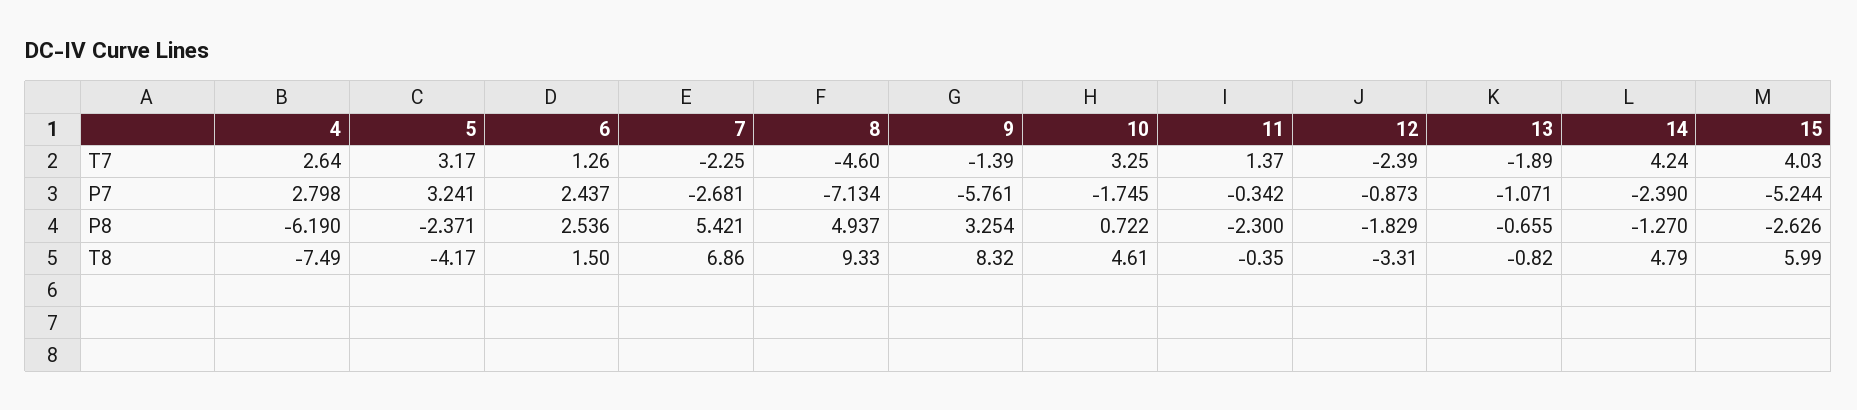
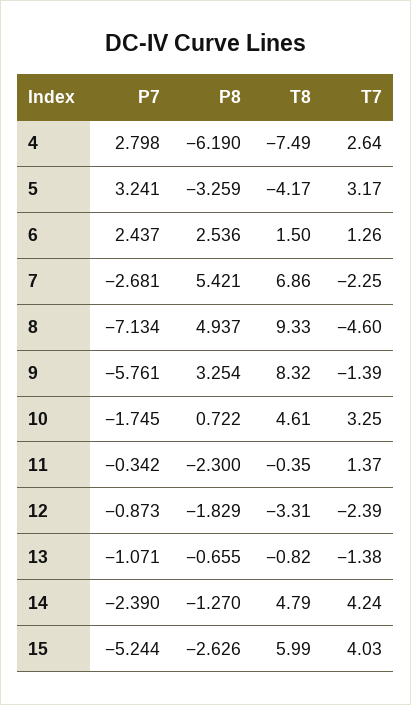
  {
    "4": {
      "T7": 2.64,
      "P7": 2.798,
      "P8": -6.19,
      "T8": -7.49
    },
    "5": {
      "T7": 3.17,
      "P7": 3.241,
-     "P8": -2.371,
+     "P8": -3.259,
      "T8": -4.17
    },
    "6": {
      "T7": 1.26,
      "P7": 2.437,
      "P8": 2.536,
      "T8": 1.5
    },
    "7": {
      "T7": -2.25,
      "P7": -2.681,
      "P8": 5.421,
      "T8": 6.86
    },
    "8": {
      "T7": -4.6,
      "P7": -7.134,
      "P8": 4.937,
      "T8": 9.33
    },
    "9": {
      "T7": -1.39,
      "P7": -5.761,
      "P8": 3.254,
      "T8": 8.32
    },
    "10": {
      "T7": 3.25,
      "P7": -1.745,
      "P8": 0.722,
      "T8": 4.61
    },
    "11": {
      "T7": 1.37,
      "P7": -0.342,
      "P8": -2.3,
      "T8": -0.35
    },
    "12": {
      "T7": -2.39,
      "P7": -0.873,
      "P8": -1.829,
      "T8": -3.31
    },
    "13": {
-     "T7": -1.89,
+     "T7": -1.38,
      "P7": -1.071,
      "P8": -0.655,
      "T8": -0.82
    },
    "14": {
      "T7": 4.24,
      "P7": -2.39,
      "P8": -1.27,
      "T8": 4.79
    },
    "15": {
      "T7": 4.03,
      "P7": -5.244,
      "P8": -2.626,
      "T8": 5.99
    }
  }

